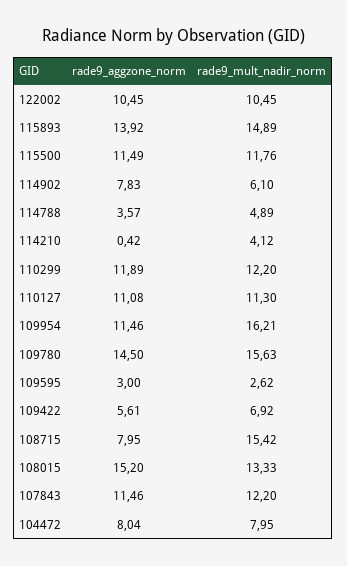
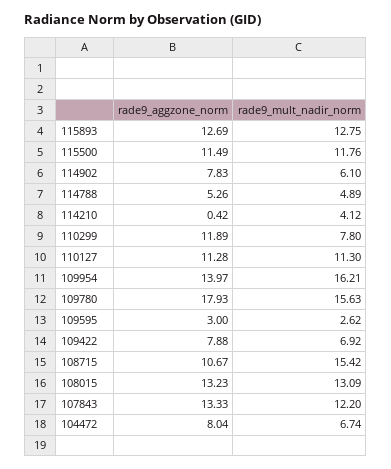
  {
    "rade9_aggzone_norm": {
-     "122002": 10.45,
-     "115893": 13.92,
+     "115893": 12.69,
      "115500": 11.49,
      "114902": 7.83,
-     "114788": 3.57,
+     "114788": 5.26,
      "114210": 0.42,
      "110299": 11.89,
-     "110127": 11.08,
+     "110127": 11.28,
-     "109954": 11.46,
+     "109954": 13.97,
-     "109780": 14.5,
+     "109780": 17.93,
      "109595": 3,
-     "109422": 5.61,
+     "109422": 7.88,
-     "108715": 7.95,
+     "108715": 10.67,
-     "108015": 15.2,
+     "108015": 13.23,
-     "107843": 11.46,
+     "107843": 13.33,
      "104472": 8.04
    },
    "rade9_mult_nadir_norm": {
-     "122002": 10.45,
-     "115893": 14.89,
+     "115893": 12.75,
      "115500": 11.76,
      "114902": 6.1,
      "114788": 4.89,
      "114210": 4.12,
-     "110299": 12.2,
+     "110299": 7.8,
      "110127": 11.3,
      "109954": 16.21,
      "109780": 15.63,
      "109595": 2.62,
      "109422": 6.92,
      "108715": 15.42,
-     "108015": 13.33,
+     "108015": 13.09,
      "107843": 12.2,
-     "104472": 7.95
+     "104472": 6.74
    }
  }

